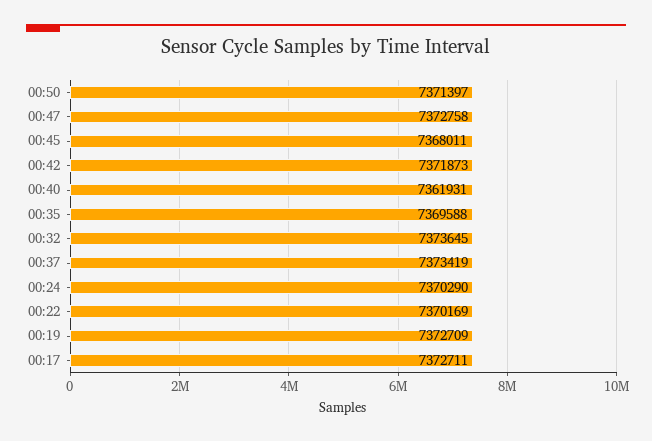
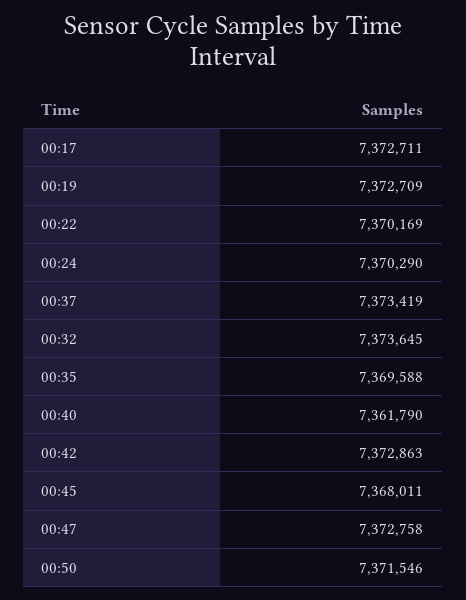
  {
-   "00:50": 7371397,
+   "00:50": 7371546,
    "00:47": 7372758,
    "00:45": 7368011,
-   "00:42": 7371873,
+   "00:42": 7372863,
-   "00:40": 7361931,
+   "00:40": 7361790,
    "00:35": 7369588,
    "00:32": 7373645,
    "00:37": 7373419,
    "00:24": 7370290,
    "00:22": 7370169,
    "00:19": 7372709,
    "00:17": 7372711
  }

